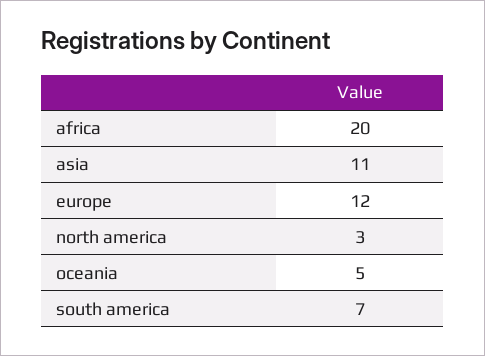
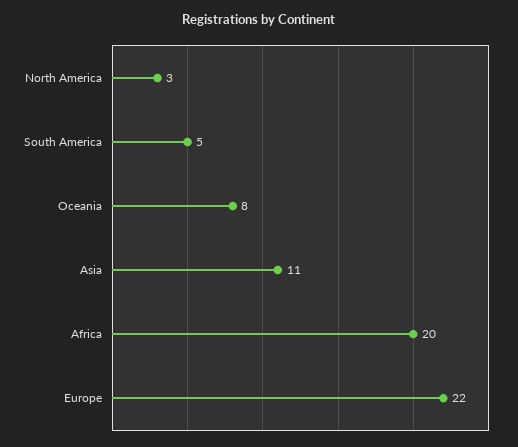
  {
    "africa": 20,
    "asia": 11,
-   "europe": 12,
+   "europe": 22,
    "north america": 3,
-   "oceania": 5,
+   "oceania": 8,
-   "south america": 7
+   "south america": 5
  }

